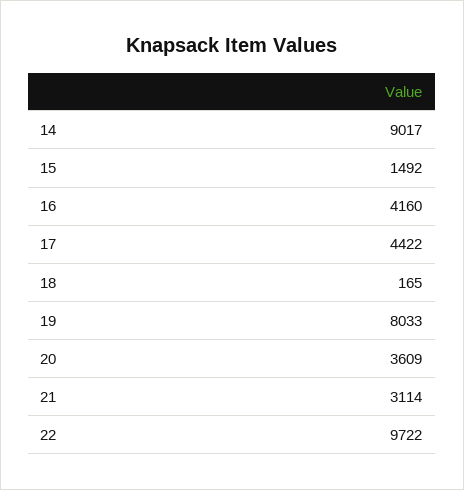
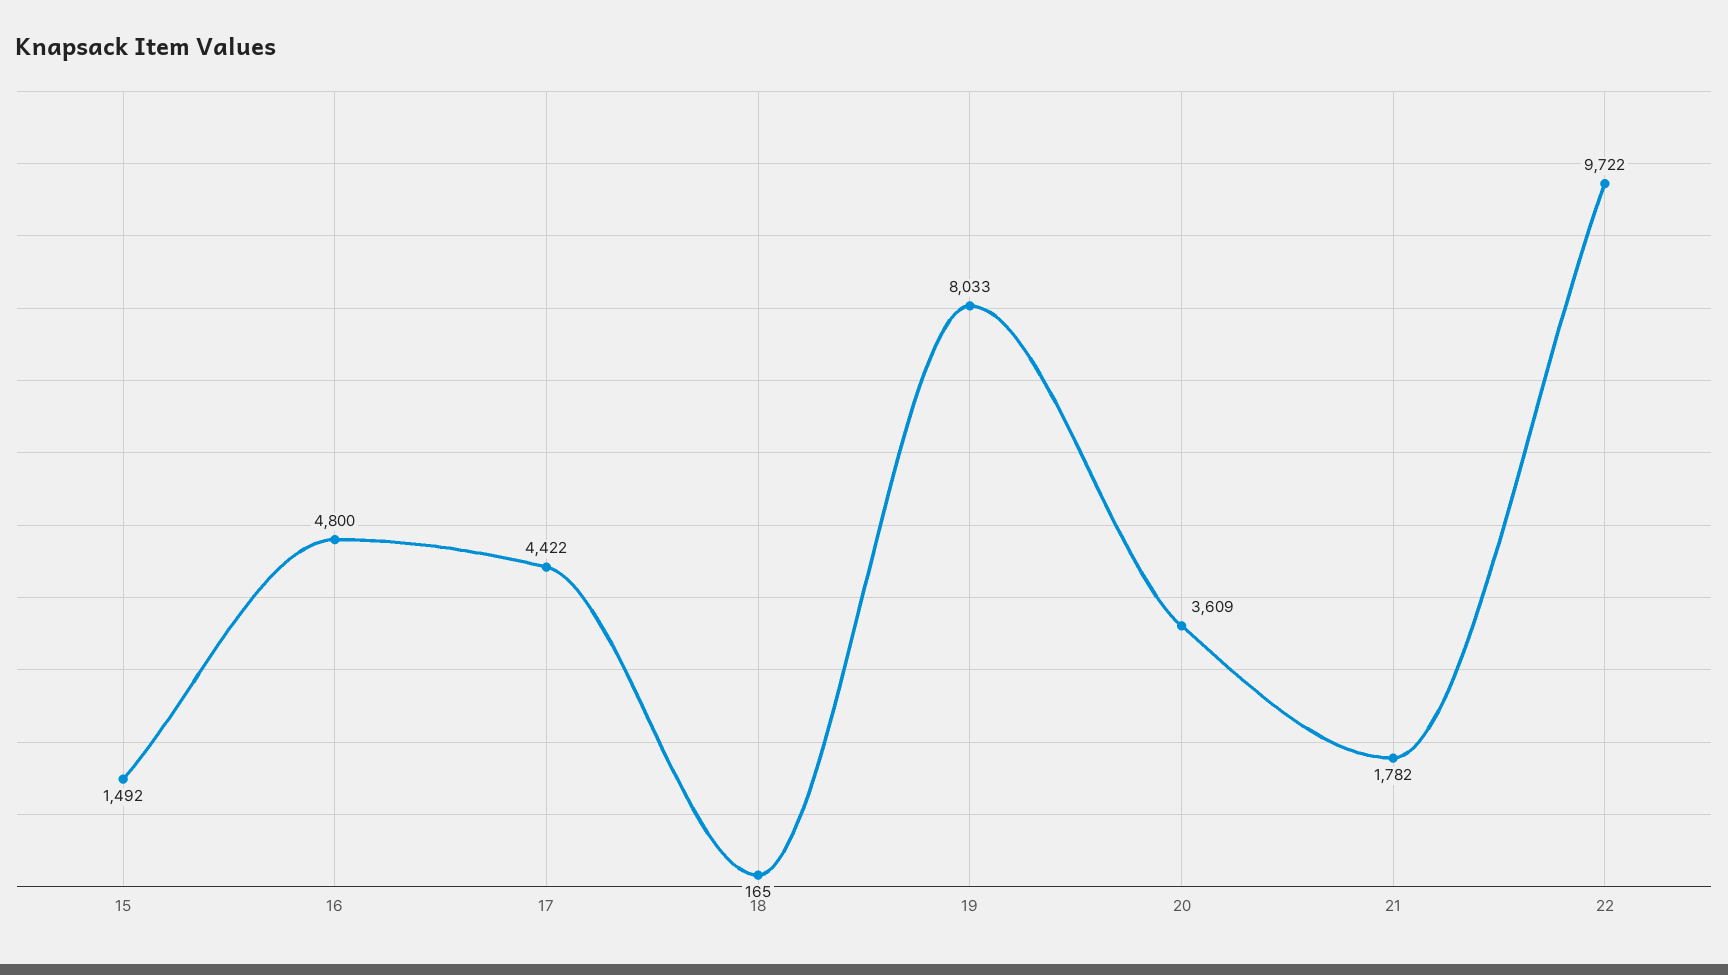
  {
-   "14": 9017,
    "15": 1492,
-   "16": 4160,
+   "16": 4800,
    "17": 4422,
    "18": 165,
    "19": 8033,
    "20": 3609,
-   "21": 3114,
+   "21": 1782,
    "22": 9722
  }

